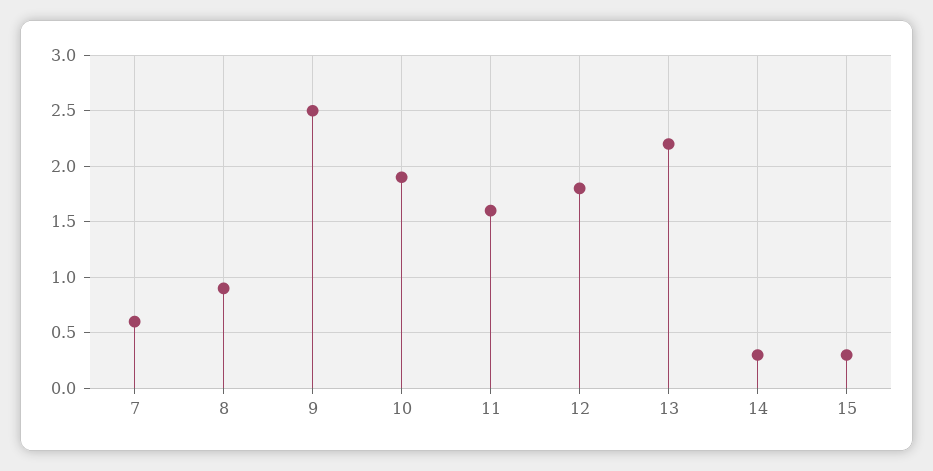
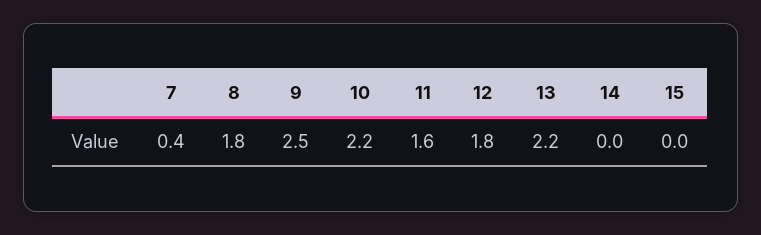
  {
-   "7": 0.6,
+   "7": 0.4,
-   "8": 0.9,
+   "8": 1.8,
    "9": 2.5,
-   "10": 1.9,
+   "10": 2.2,
    "11": 1.6,
    "12": 1.8,
    "13": 2.2,
-   "14": 0.3,
+   "14": 0,
-   "15": 0.3
+   "15": 0
  }

